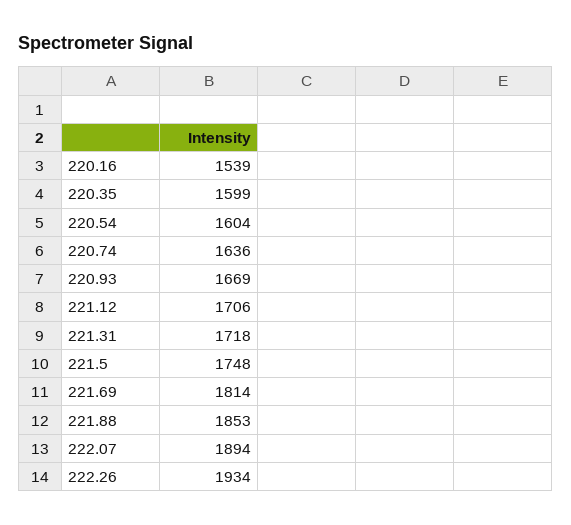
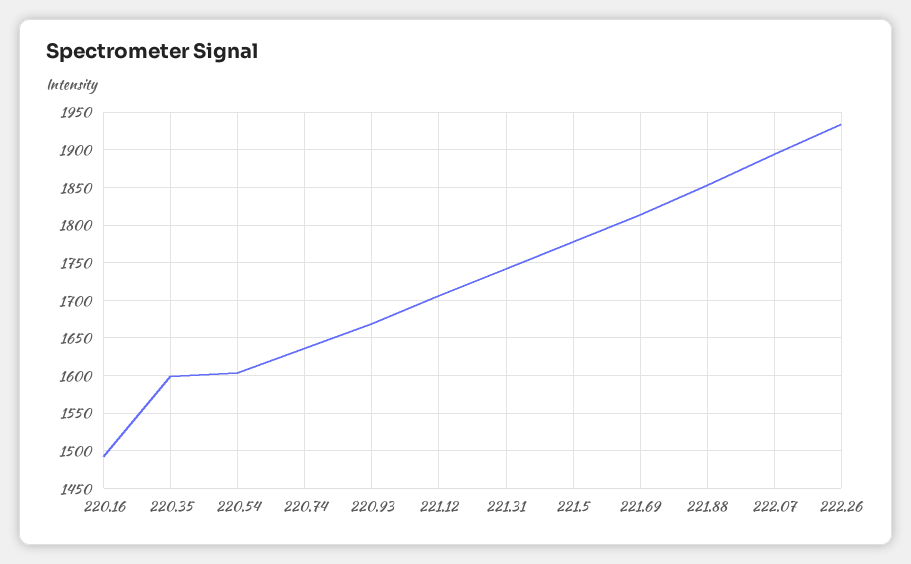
  {
-   "220.16": 1539,
+   "220.16": 1490,
    "220.35": 1599,
    "220.54": 1604,
    "220.74": 1636,
    "220.93": 1669,
    "221.12": 1706,
-   "221.31": 1718,
+   "221.31": 1740,
-   "221.5": 1748,
+   "221.5": 1780,
    "221.69": 1814,
    "221.88": 1853,
    "222.07": 1894,
    "222.26": 1934
  }

